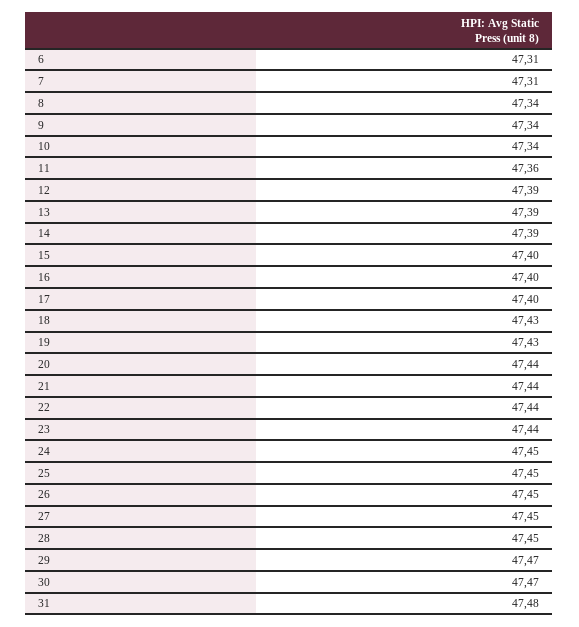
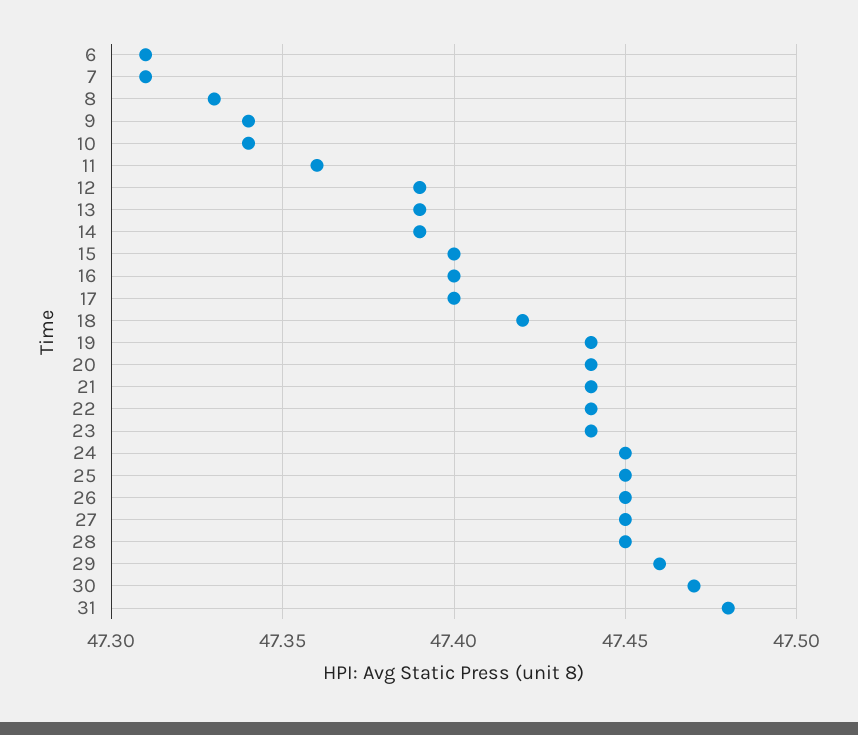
  {
    "6": 47.31,
    "7": 47.31,
-   "8": 47.34,
+   "8": 47.33,
    "9": 47.34,
    "10": 47.34,
    "11": 47.36,
    "12": 47.39,
    "13": 47.39,
    "14": 47.39,
    "15": 47.4,
    "16": 47.4,
    "17": 47.4,
-   "18": 47.43,
+   "18": 47.42,
-   "19": 47.43,
+   "19": 47.44,
    "20": 47.44,
    "21": 47.44,
    "22": 47.44,
    "23": 47.44,
    "24": 47.45,
    "25": 47.45,
    "26": 47.45,
    "27": 47.45,
    "28": 47.45,
-   "29": 47.47,
+   "29": 47.46,
    "30": 47.47,
    "31": 47.48
  }

